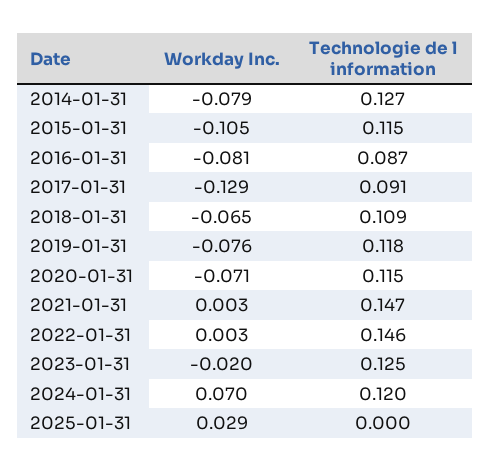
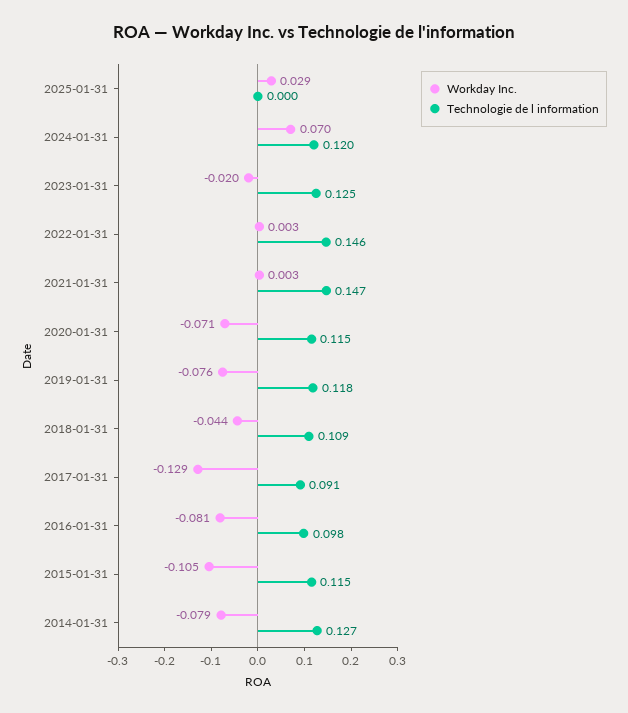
  {
    "Workday Inc.": {
      "2014-01-31": -0.079,
      "2015-01-31": -0.105,
      "2016-01-31": -0.081,
      "2017-01-31": -0.129,
-     "2018-01-31": -0.065,
+     "2018-01-31": -0.044,
      "2019-01-31": -0.076,
      "2020-01-31": -0.071,
      "2021-01-31": 0.003,
      "2022-01-31": 0.003,
      "2023-01-31": -0.02,
      "2024-01-31": 0.07,
      "2025-01-31": 0.029
    },
    "Technologie de l information": {
      "2014-01-31": 0.127,
      "2015-01-31": 0.115,
-     "2016-01-31": 0.087,
+     "2016-01-31": 0.098,
      "2017-01-31": 0.091,
      "2018-01-31": 0.109,
      "2019-01-31": 0.118,
      "2020-01-31": 0.115,
      "2021-01-31": 0.147,
      "2022-01-31": 0.146,
      "2023-01-31": 0.125,
      "2024-01-31": 0.12,
      "2025-01-31": 0
    }
  }

